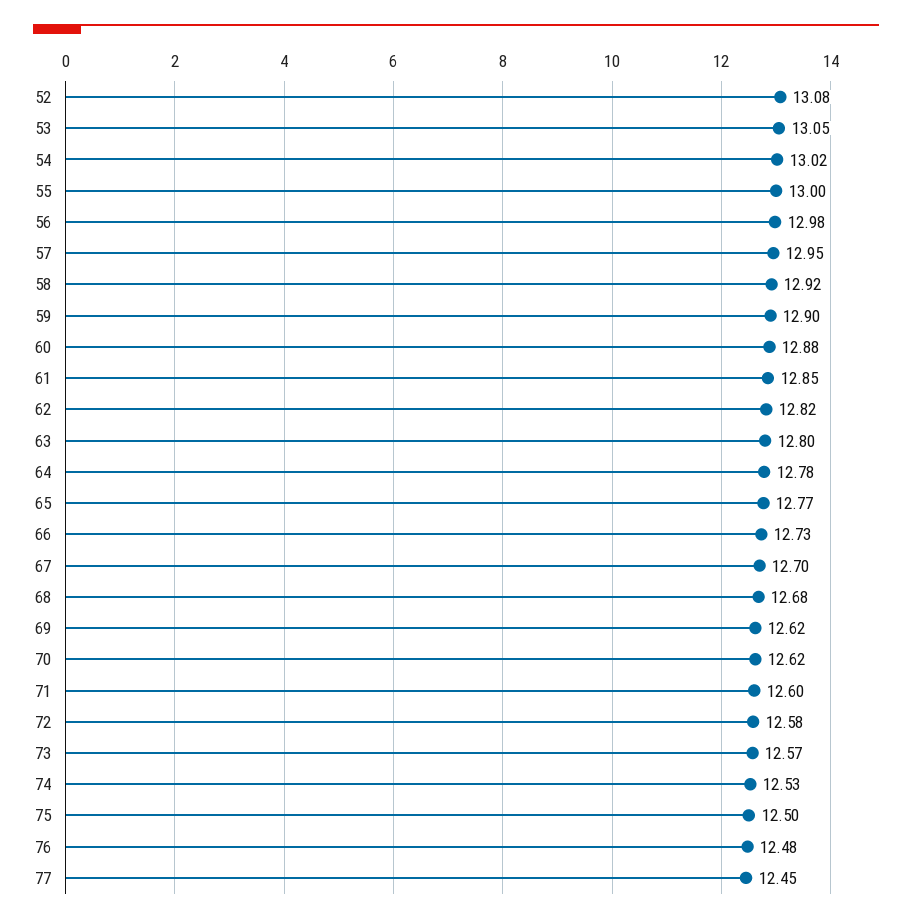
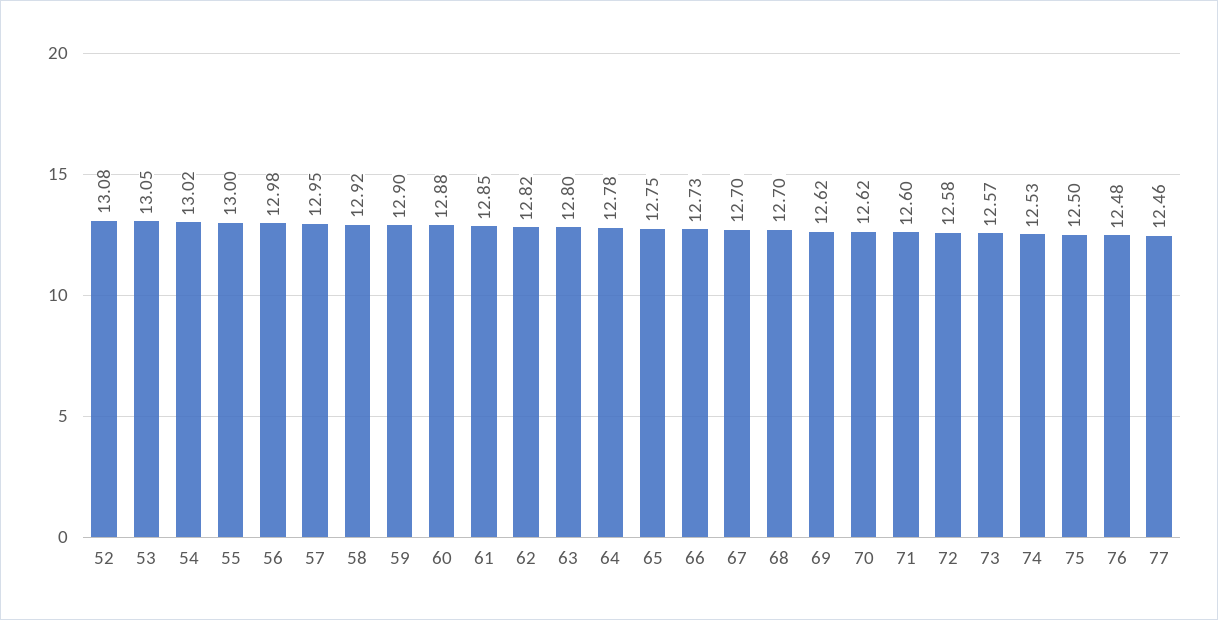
  {
    "52": 13.08,
    "53": 13.05,
    "54": 13.02,
    "55": 13,
    "56": 12.98,
    "57": 12.95,
    "58": 12.92,
    "59": 12.9,
    "60": 12.88,
    "61": 12.85,
    "62": 12.82,
    "63": 12.8,
    "64": 12.78,
-   "65": 12.77,
+   "65": 12.75,
    "66": 12.73,
    "67": 12.7,
-   "68": 12.68,
+   "68": 12.7,
    "69": 12.62,
    "70": 12.62,
    "71": 12.6,
    "72": 12.58,
    "73": 12.57,
    "74": 12.53,
    "75": 12.5,
    "76": 12.48,
-   "77": 12.45
+   "77": 12.46
  }

